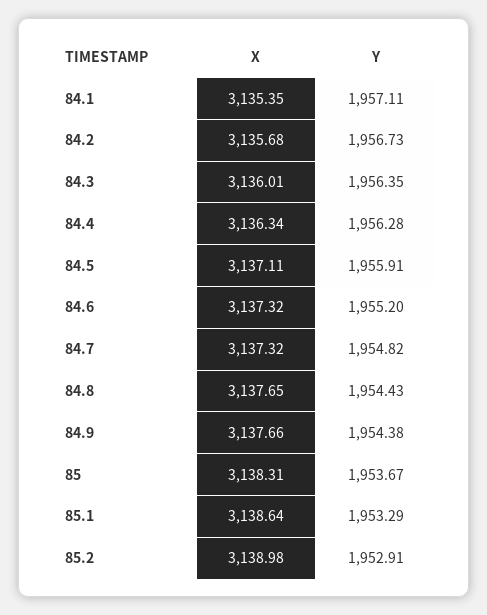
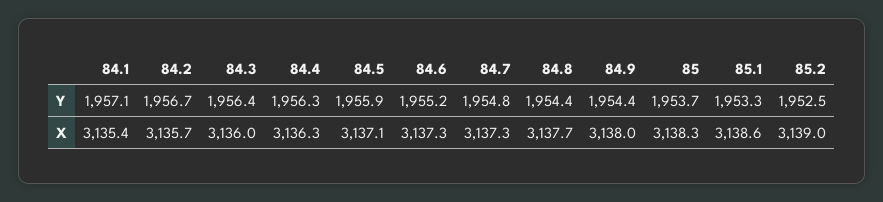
  {
    "X": {
      "84.1": 3135.35,
      "84.2": 3135.68,
      "84.3": 3136.01,
      "84.4": 3136.34,
      "84.5": 3137.11,
      "84.6": 3137.32,
      "84.7": 3137.32,
      "84.8": 3137.65,
-     "84.9": 3137.66,
+     "84.9": 3138,
      "85": 3138.31,
      "85.1": 3138.64,
      "85.2": 3138.98
    },
    "Y": {
      "84.1": 1957.11,
      "84.2": 1956.73,
      "84.3": 1956.35,
      "84.4": 1956.28,
      "84.5": 1955.91,
      "84.6": 1955.2,
      "84.7": 1954.82,
      "84.8": 1954.43,
      "84.9": 1954.38,
      "85": 1953.67,
      "85.1": 1953.29,
-     "85.2": 1952.91
+     "85.2": 1952.5
    }
  }

